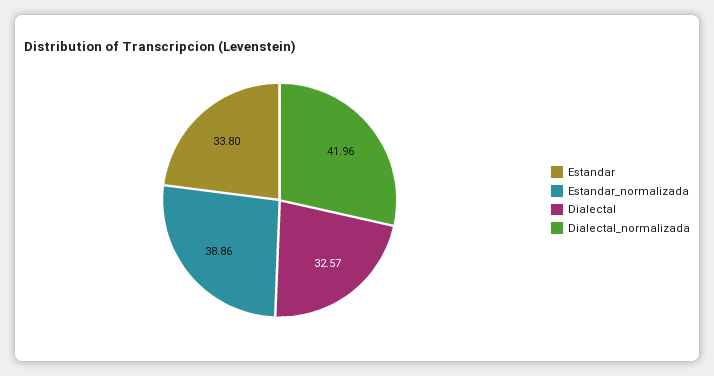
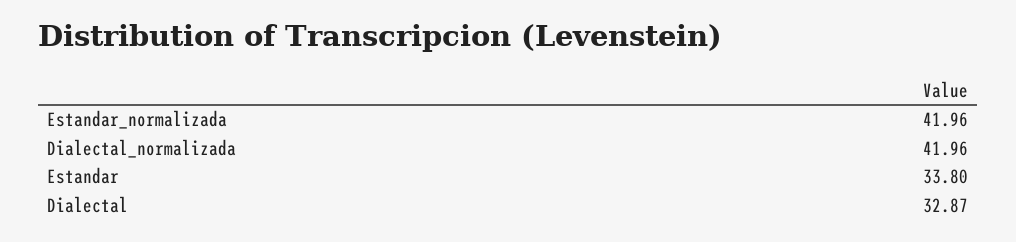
  {
    "Estandar": 33.8,
-   "Estandar_normalizada": 38.86,
+   "Estandar_normalizada": 41.96,
-   "Dialectal": 32.57,
+   "Dialectal": 32.87,
    "Dialectal_normalizada": 41.96
  }

